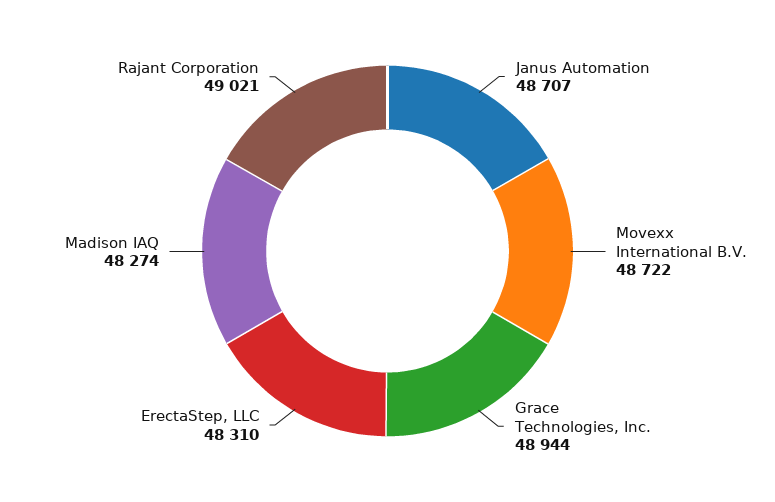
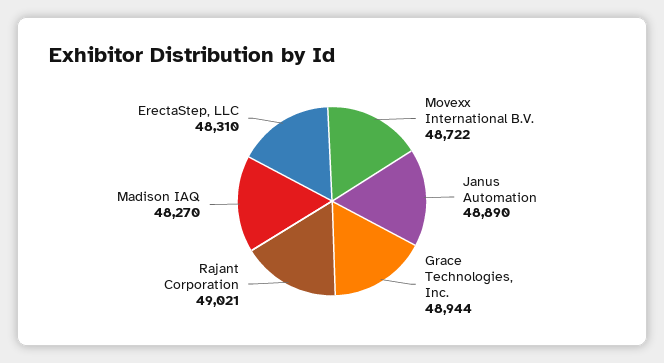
  {
-   "Janus Automation": 48707,
+   "Janus Automation": 48890,
    "Movexx International B.V.": 48722,
    "Grace Technologies, Inc.": 48944,
    "ErectaStep, LLC": 48310,
-   "Madison IAQ": 48274,
+   "Madison IAQ": 48270,
    "Rajant Corporation": 49021
  }

